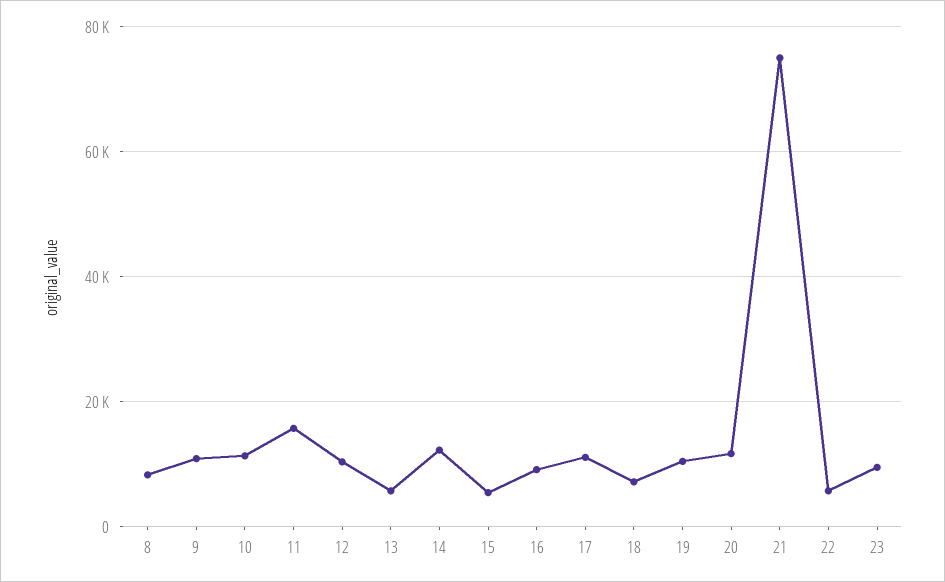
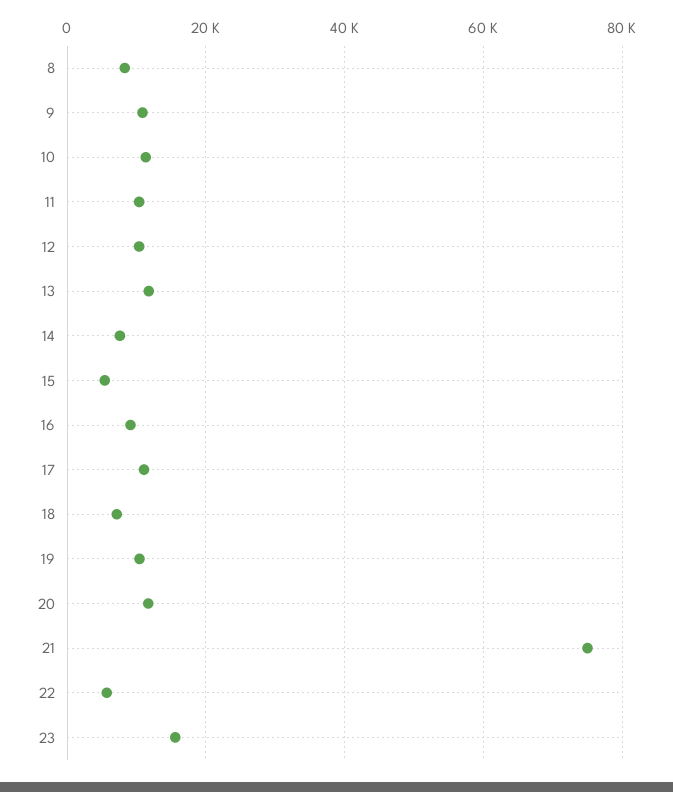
  {
    "8": 8000,
    "9": 10000,
    "10": 12000,
-   "11": 16000,
+   "11": 10000,
    "12": 10000,
-   "13": 6000,
+   "13": 12000,
-   "14": 12000,
+   "14": 8000,
    "15": 6000,
    "16": 10000,
    "17": 12000,
    "18": 8000,
    "19": 10000,
    "20": 12000,
    "21": 76000,
    "22": 6000,
-   "23": 10000
+   "23": 16000
  }

